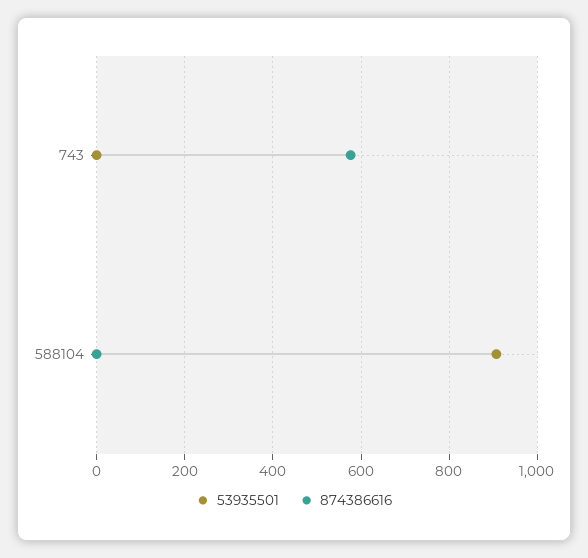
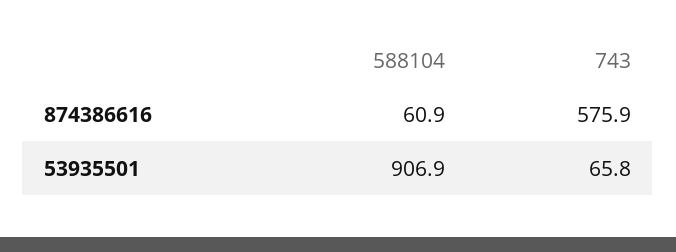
  {
    "53935501": {
-     "743": 0,
+     "743": 65.8,
      "588104": 906.9
    },
    "874386616": {
      "743": 575.9,
-     "588104": 0
+     "588104": 60.9
    }
  }

